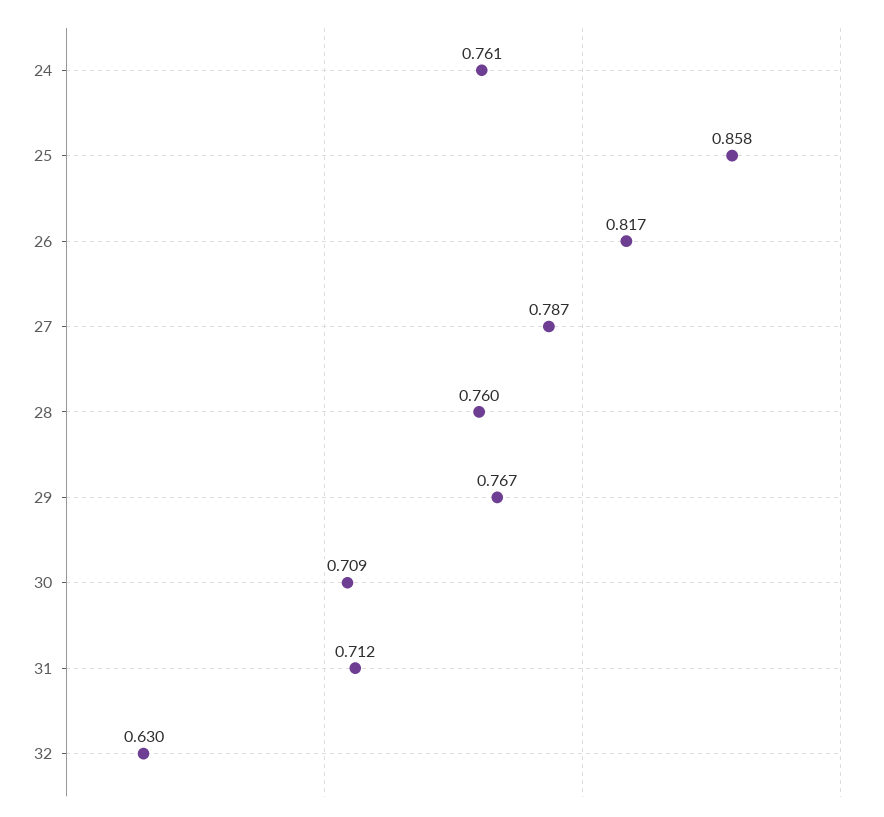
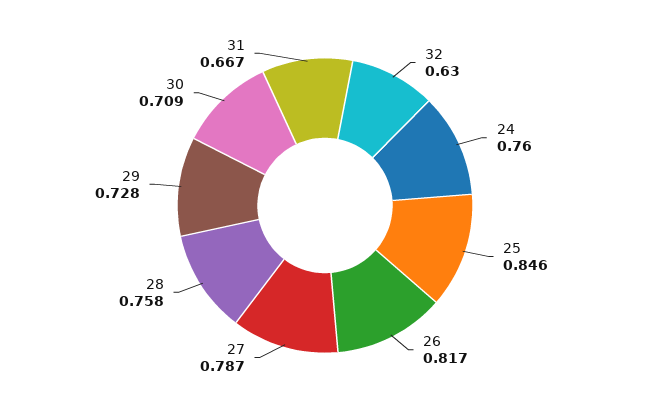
  {
-   "24": 0.761,
+   "24": 0.76,
-   "25": 0.858,
+   "25": 0.846,
    "26": 0.817,
    "27": 0.787,
-   "28": 0.76,
+   "28": 0.758,
-   "29": 0.767,
+   "29": 0.728,
    "30": 0.709,
-   "31": 0.712,
+   "31": 0.667,
    "32": 0.63
  }

